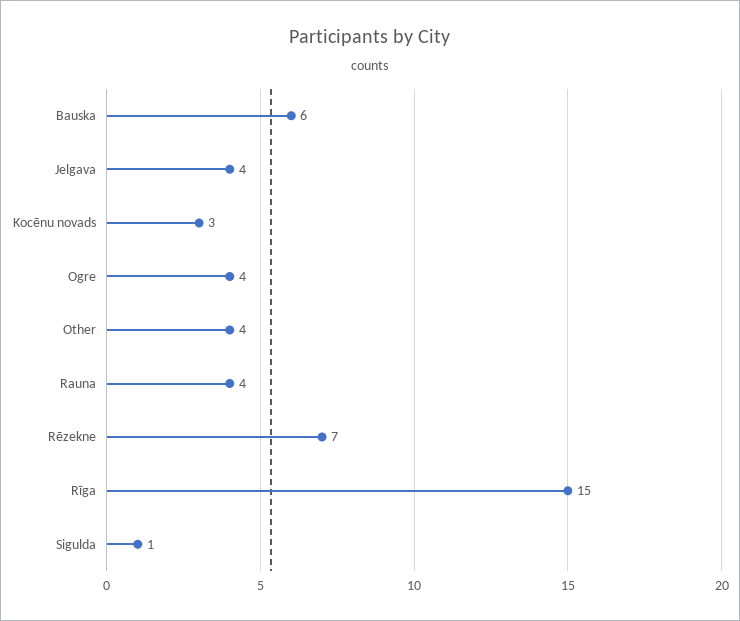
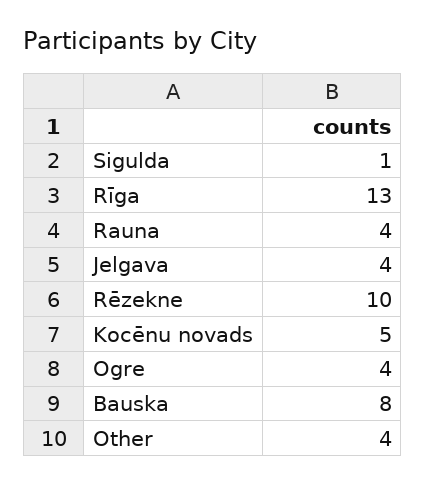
  {
-   "Bauska": 6,
+   "Bauska": 8,
    "Jelgava": 4,
-   "Kocēnu novads": 3,
+   "Kocēnu novads": 5,
    "Ogre": 4,
    "Other": 4,
    "Rauna": 4,
-   "Rēzekne": 7,
+   "Rēzekne": 10,
-   "Rīga": 15,
+   "Rīga": 13,
    "Sigulda": 1
  }

